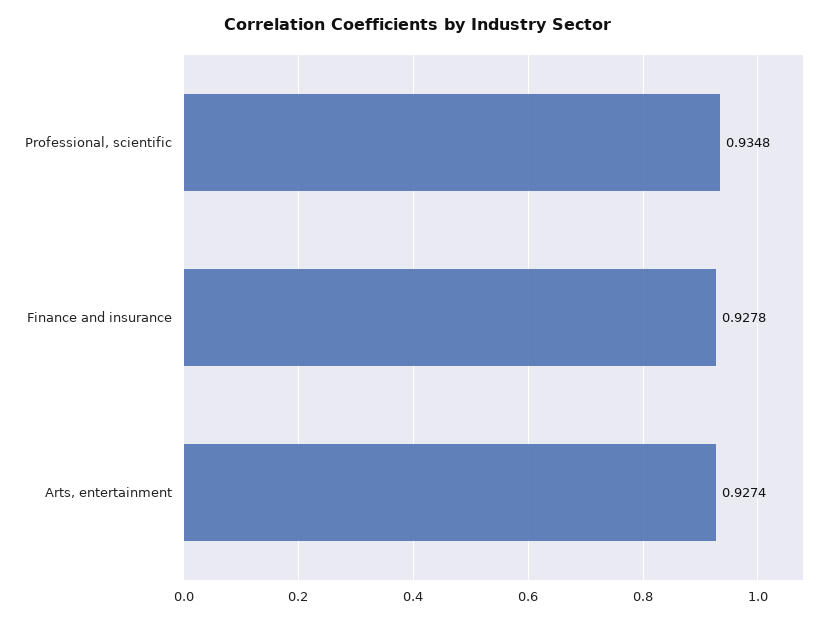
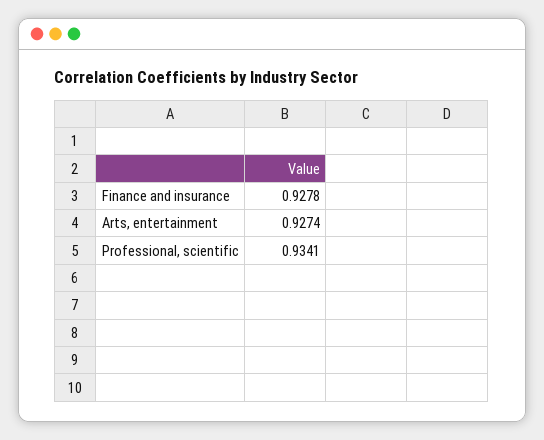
  {
-   "Professional, scientific": 0.9348,
+   "Professional, scientific": 0.9341,
    "Finance and insurance": 0.9278,
    "Arts, entertainment": 0.9274
  }

